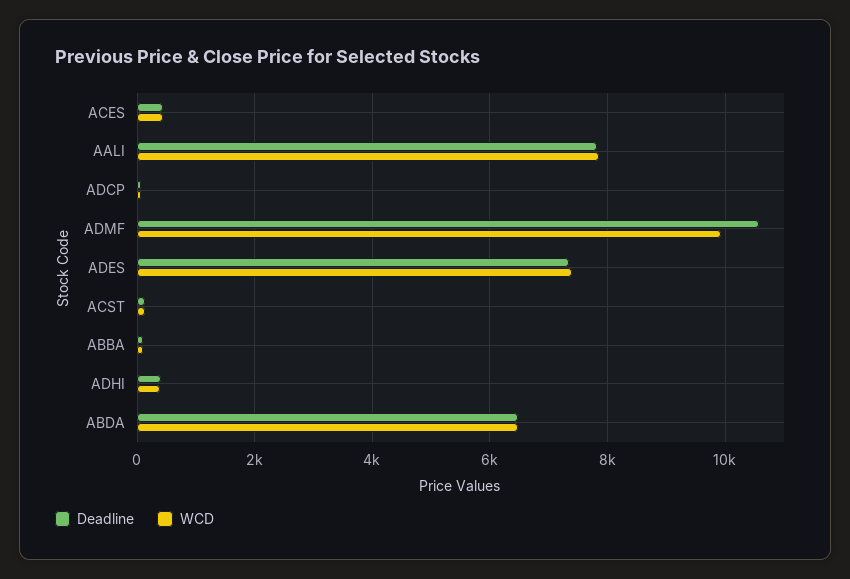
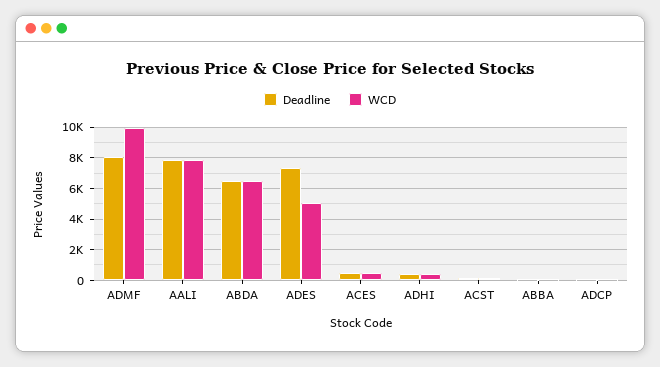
  {
    "Deadline": {
      "ACES": 400,
      "AALI": 7800,
      "ADCP": 0,
-     "ADMF": 10600,
+     "ADMF": 8000,
      "ADES": 7400,
      "ACST": 200,
      "ABBA": 200,
      "ADHI": 400,
      "ABDA": 6400
    },
    "WCD": {
      "ACES": 400,
      "AALI": 7800,
      "ADCP": 0,
      "ADMF": 10000,
-     "ADES": 7400,
+     "ADES": 5000,
      "ACST": 200,
      "ABBA": 200,
      "ADHI": 400,
      "ABDA": 6400
    }
  }

